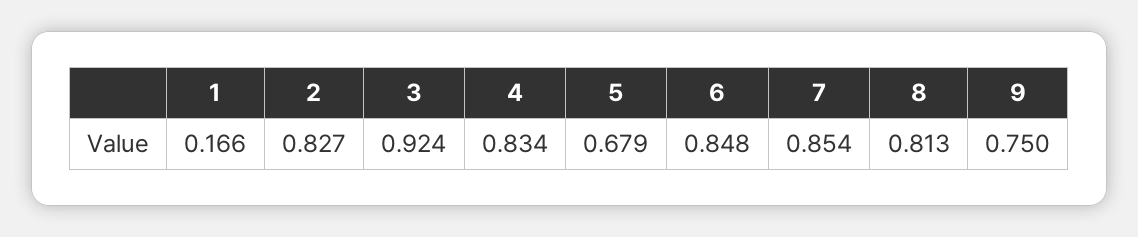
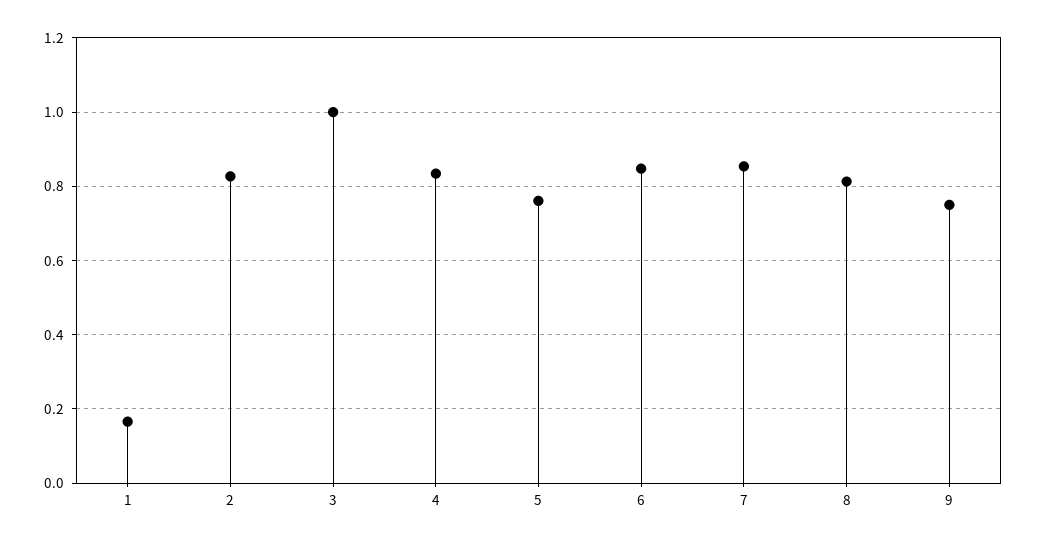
  {
    "1": 0.166,
    "2": 0.827,
-   "3": 0.924,
+   "3": 1,
    "4": 0.834,
-   "5": 0.679,
+   "5": 0.76,
    "6": 0.848,
    "7": 0.854,
    "8": 0.813,
    "9": 0.75
  }

